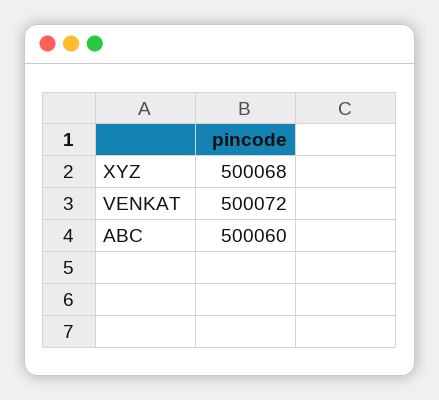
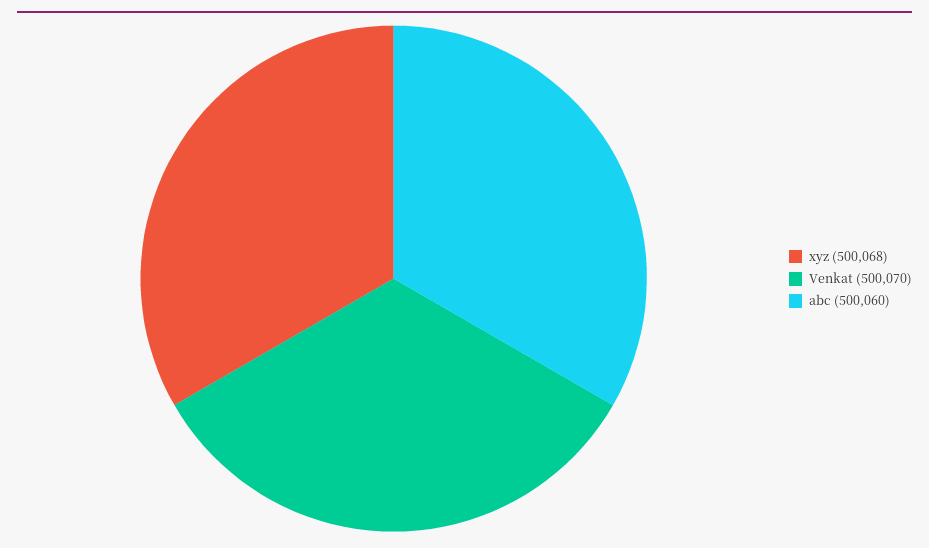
  {
    "XYZ": 500068,
-   "VENKAT": 500072,
+   "VENKAT": 500070,
    "ABC": 500060
  }

